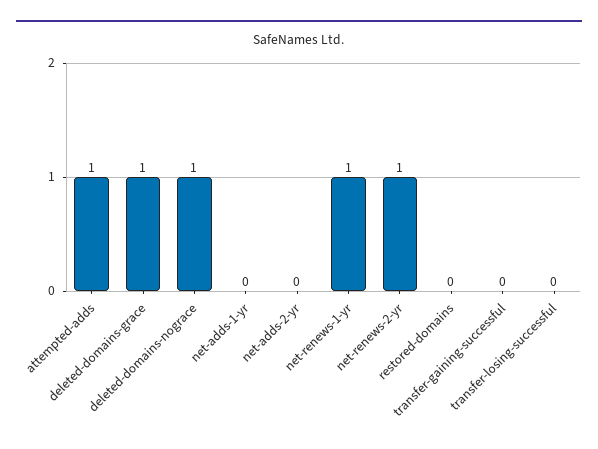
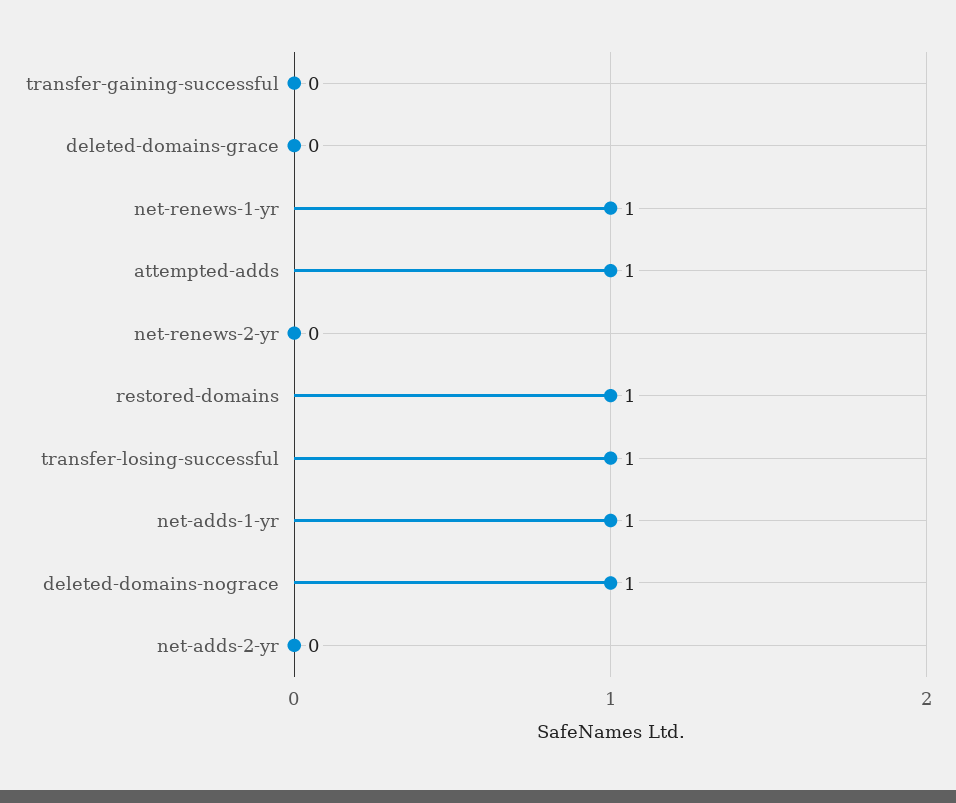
  {
    "attempted-adds": 1,
-   "deleted-domains-grace": 1,
+   "deleted-domains-grace": 0,
    "deleted-domains-nograce": 1,
-   "net-adds-1-yr": 0,
+   "net-adds-1-yr": 1,
    "net-adds-2-yr": 0,
    "net-renews-1-yr": 1,
-   "net-renews-2-yr": 1,
+   "net-renews-2-yr": 0,
-   "restored-domains": 0,
+   "restored-domains": 1,
    "transfer-gaining-successful": 0,
-   "transfer-losing-successful": 0
+   "transfer-losing-successful": 1
  }

